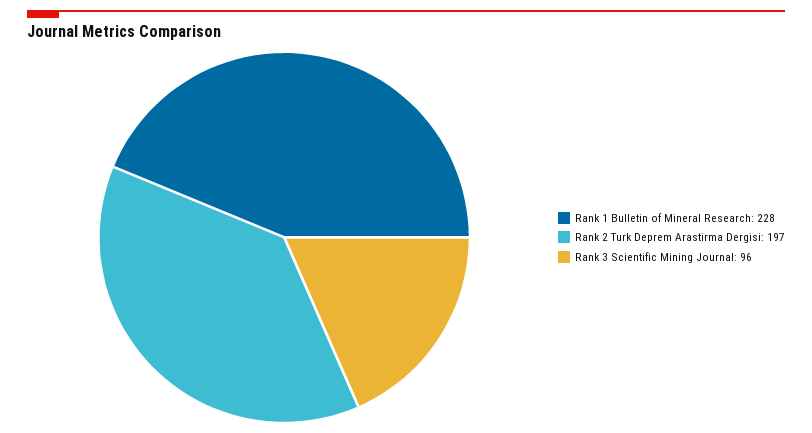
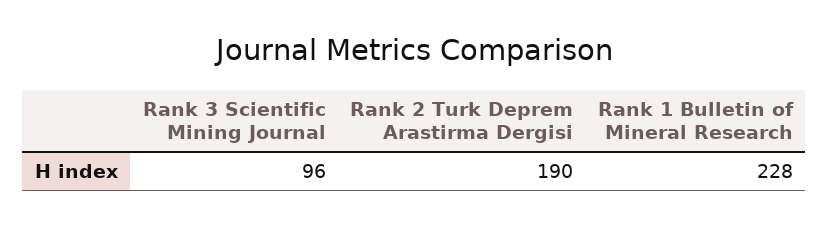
  {
    "Rank 1 Bulletin of Mineral Research": 228,
-   "Rank 2 Turk Deprem Arastirma Dergisi": 197,
+   "Rank 2 Turk Deprem Arastirma Dergisi": 190,
    "Rank 3 Scientific Mining Journal": 96
  }

